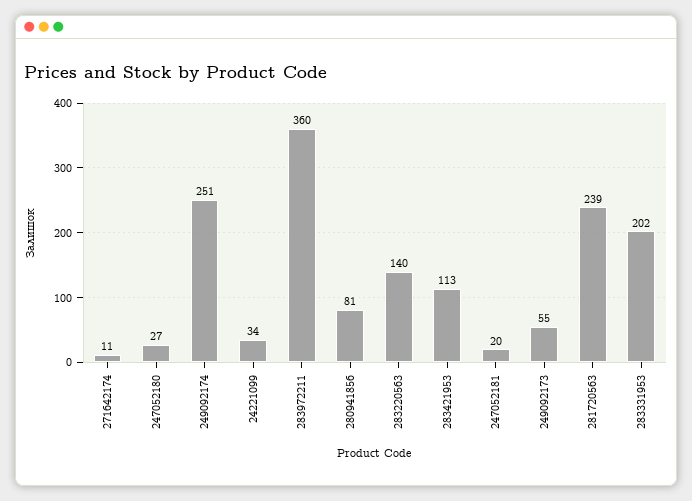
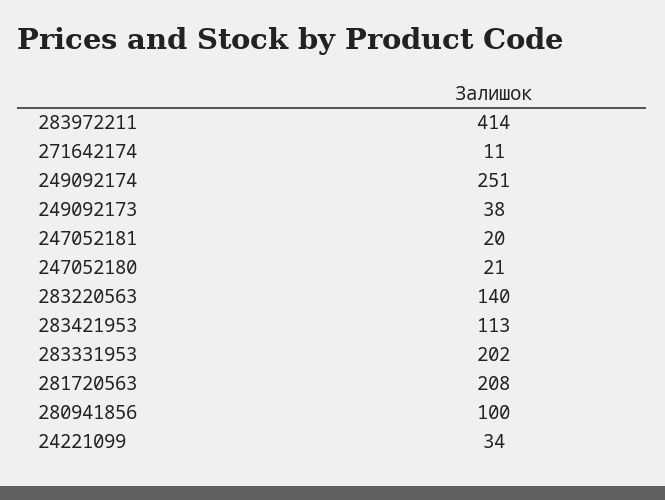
  {
    "271642174": 11,
-   "247052180": 27,
+   "247052180": 21,
    "249092174": 251,
    "24221099": 34,
-   "283972211": 360,
+   "283972211": 414,
-   "280941856": 81,
+   "280941856": 100,
    "283220563": 140,
    "283421953": 113,
    "247052181": 20,
-   "249092173": 55,
+   "249092173": 38,
-   "281720563": 239,
+   "281720563": 208,
    "283331953": 202
  }

